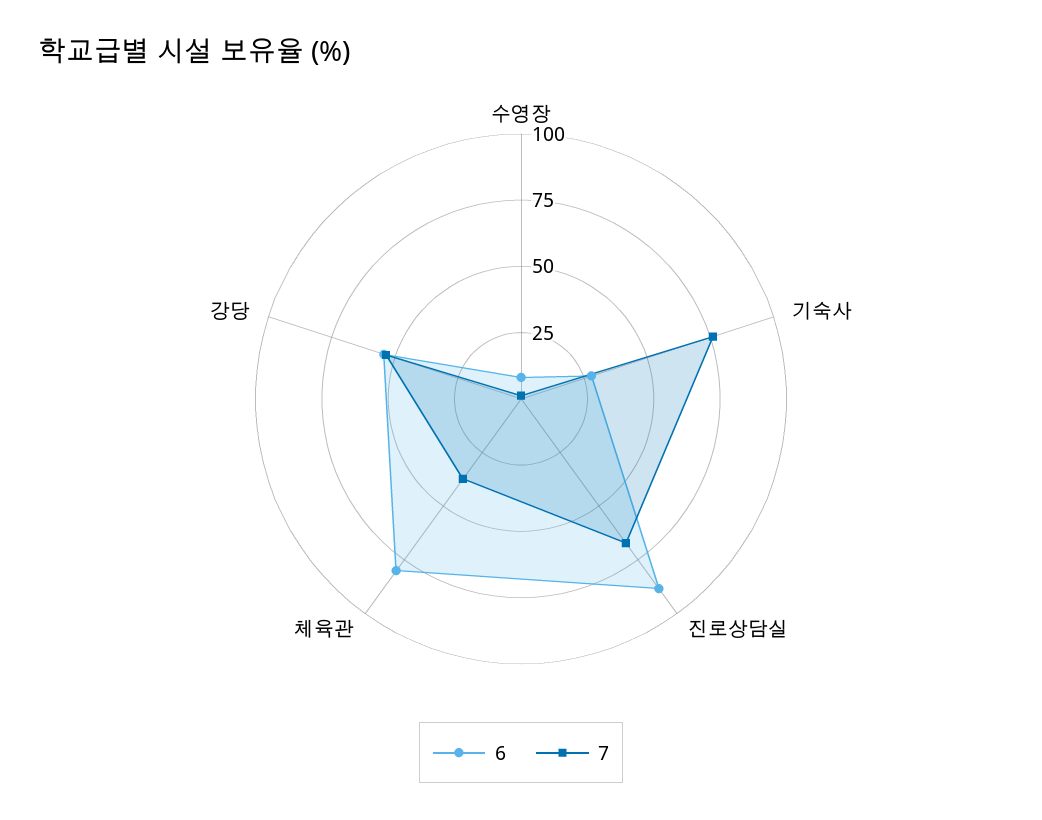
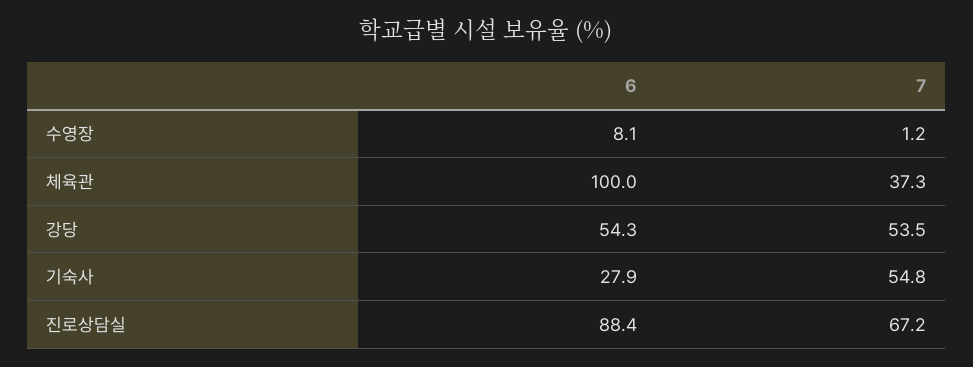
  {
    "6": {
      "수영장": 8.1,
      "기숙사": 27.9,
      "진로상담실": 88.4,
-     "체육관": 80,
+     "체육관": 100,
      "강당": 54.3
    },
    "7": {
      "수영장": 1.2,
-     "기숙사": 75,
+     "기숙사": 54.8,
      "진로상담실": 67.2,
      "체육관": 37.3,
      "강당": 53.5
    }
  }

